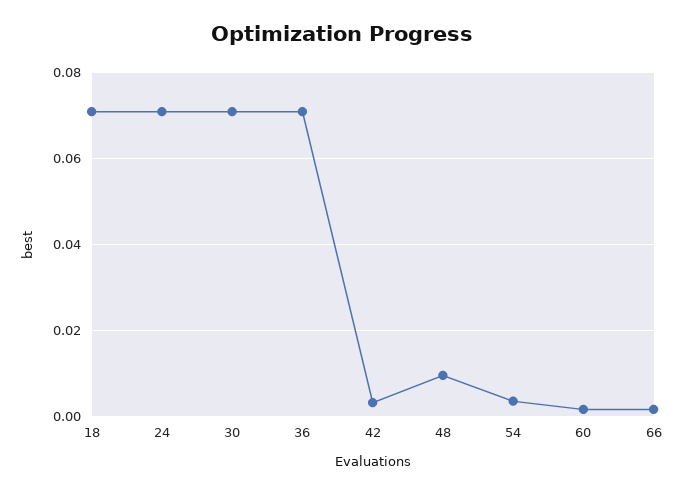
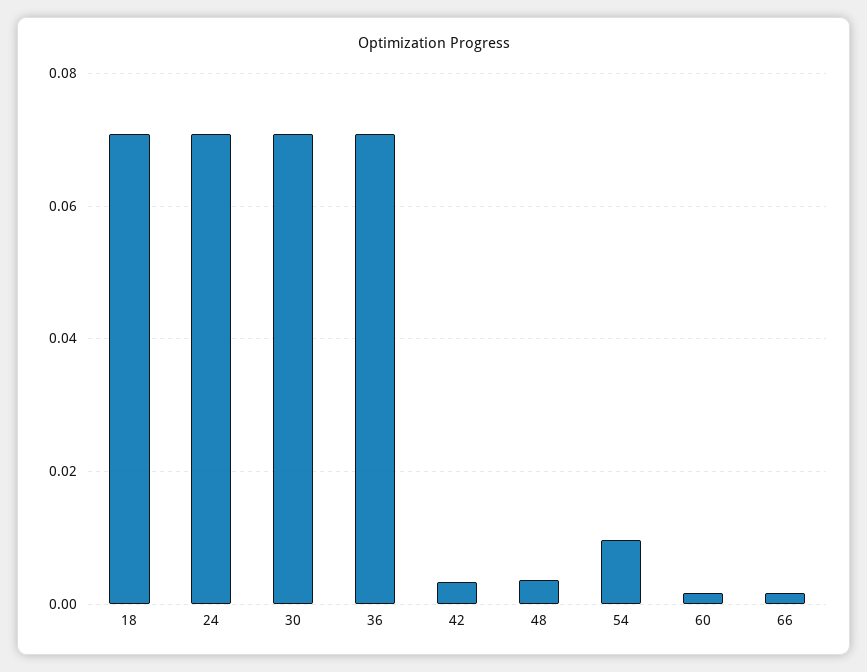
  {
    "18": 0.07,
    "24": 0.07,
    "30": 0.07,
    "36": 0.07,
    "42": 0.004,
-   "48": 0.01,
+   "48": 0.004,
-   "54": 0.004,
+   "54": 0.01,
    "60": 0.002,
    "66": 0.002
  }

